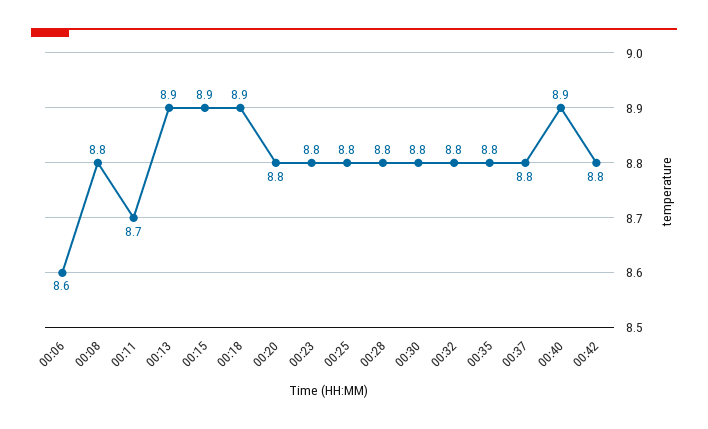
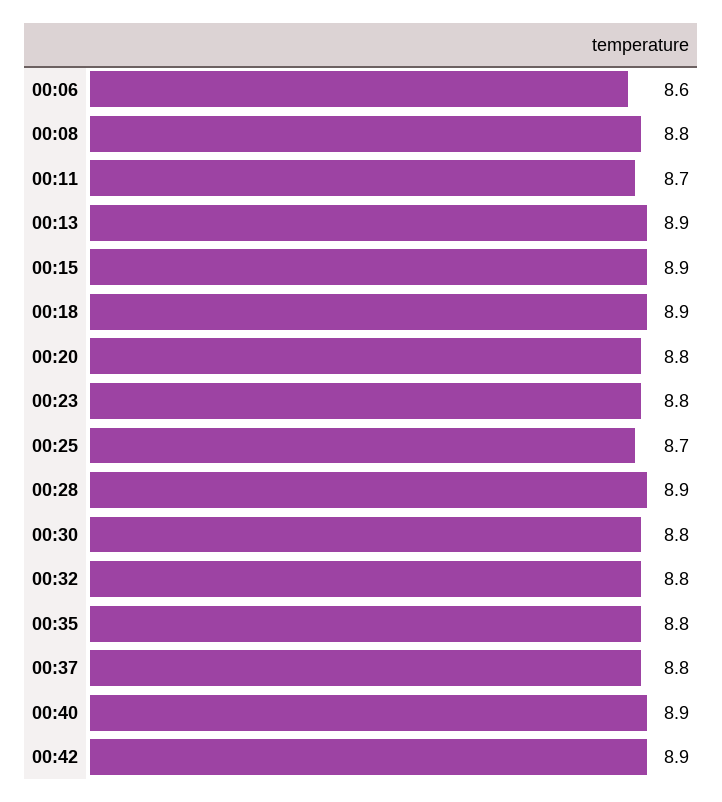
  {
    "00:06": 8.6,
    "00:08": 8.8,
    "00:11": 8.7,
    "00:13": 8.9,
    "00:15": 8.9,
    "00:18": 8.9,
    "00:20": 8.8,
    "00:23": 8.8,
-   "00:25": 8.8,
+   "00:25": 8.7,
-   "00:28": 8.8,
+   "00:28": 8.9,
    "00:30": 8.8,
    "00:32": 8.8,
    "00:35": 8.8,
    "00:37": 8.8,
    "00:40": 8.9,
-   "00:42": 8.8
+   "00:42": 8.9
  }

